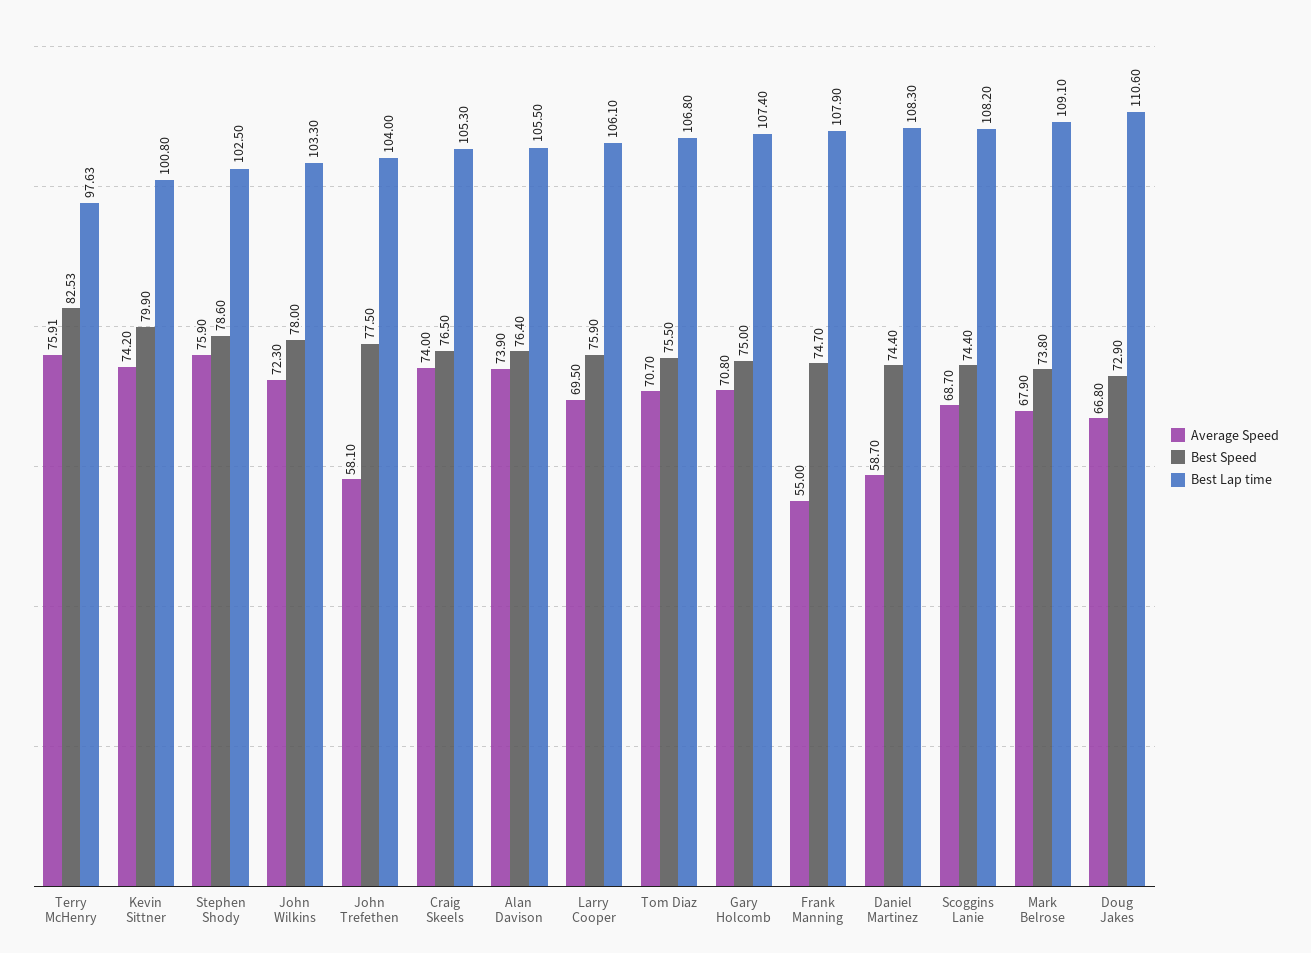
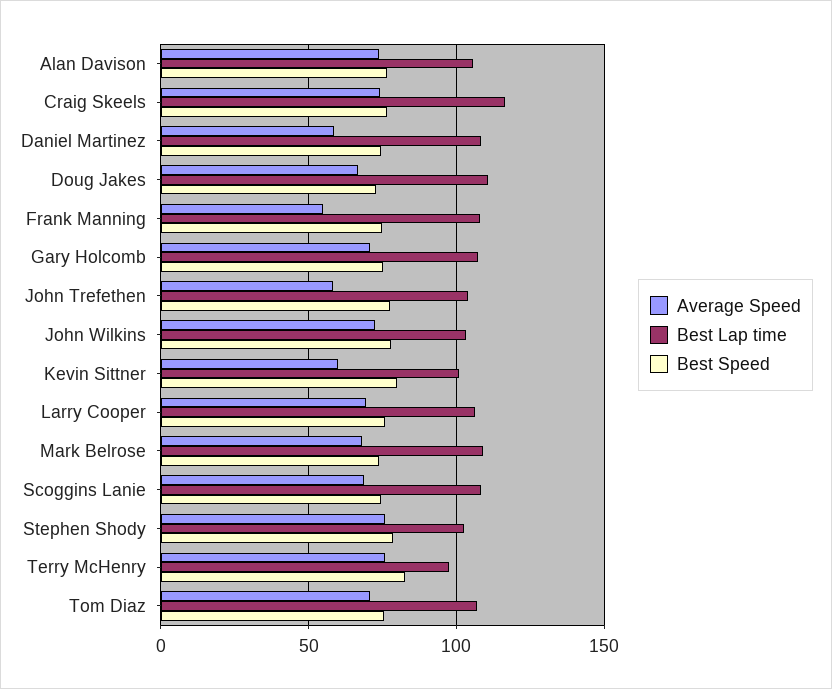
  {
    "Average Speed": {
      "Terry McHenry": 75.91,
-     "Kevin Sittner": 74.2,
+     "Kevin Sittner": 60,
      "Stephen Shody": 75.9,
      "John Wilkins": 72.3,
      "John Trefethen": 58.1,
      "Craig Skeels": 74,
      "Alan Davison": 73.9,
      "Larry Cooper": 69.5,
      "Tom Diaz": 70.7,
      "Gary Holcomb": 70.8,
      "Frank Manning": 55,
      "Daniel Martinez": 58.7,
      "Scoggins Lanie": 68.7,
      "Mark Belrose": 67.9,
      "Doug Jakes": 66.8
    },
    "Best Speed": {
      "Terry McHenry": 82.53,
      "Kevin Sittner": 79.9,
      "Stephen Shody": 78.6,
      "John Wilkins": 78,
      "John Trefethen": 77.5,
      "Craig Skeels": 76.5,
      "Alan Davison": 76.4,
      "Larry Cooper": 75.9,
      "Tom Diaz": 75.5,
      "Gary Holcomb": 75,
      "Frank Manning": 74.7,
      "Daniel Martinez": 74.4,
      "Scoggins Lanie": 74.4,
      "Mark Belrose": 73.8,
      "Doug Jakes": 72.9
    },
    "Best Lap time": {
      "Terry McHenry": 97.63,
      "Kevin Sittner": 100.8,
      "Stephen Shody": 102.5,
      "John Wilkins": 103.3,
      "John Trefethen": 104,
-     "Craig Skeels": 105.3,
+     "Craig Skeels": 115,
      "Alan Davison": 105.5,
      "Larry Cooper": 106.1,
      "Tom Diaz": 106.8,
      "Gary Holcomb": 107.4,
      "Frank Manning": 107.9,
      "Daniel Martinez": 108.3,
      "Scoggins Lanie": 108.2,
      "Mark Belrose": 109.1,
      "Doug Jakes": 110.6
    }
  }

